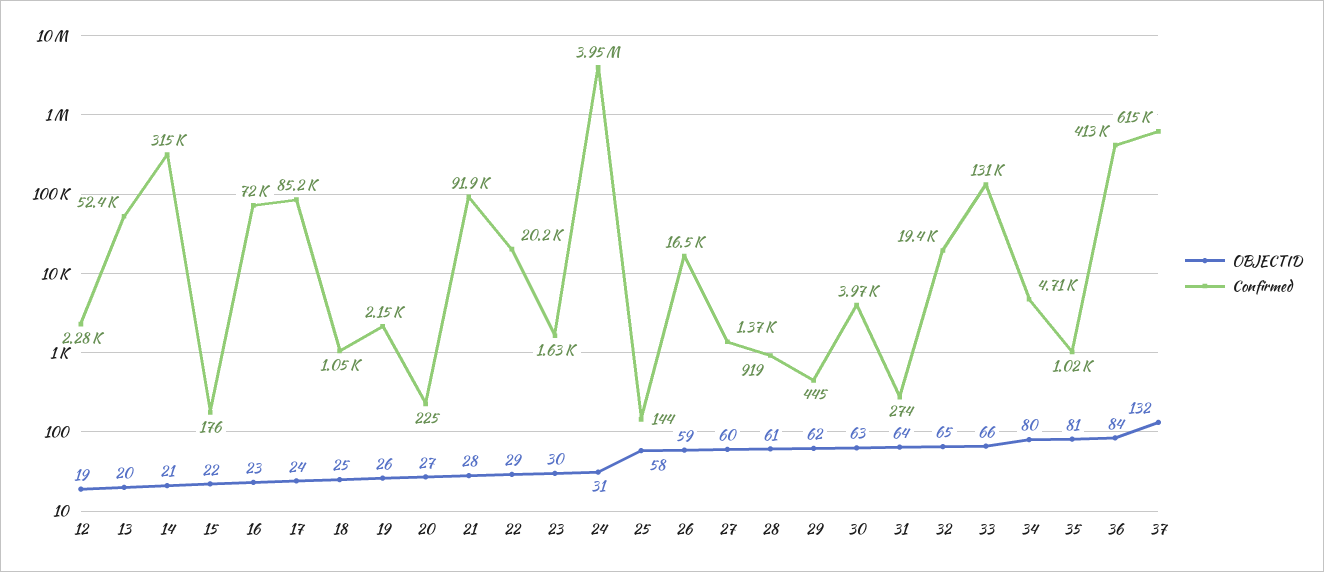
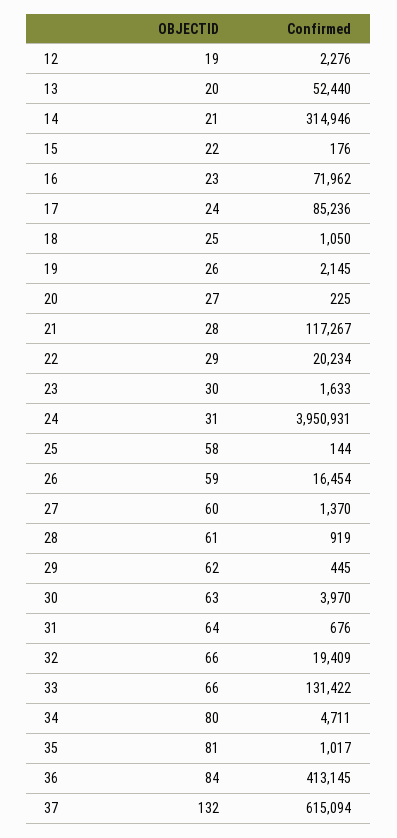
  {
    "OBJECTID": {
      "12": 19,
      "13": 20,
      "14": 21,
      "15": 22,
      "16": 23,
      "17": 24,
      "18": 25,
      "19": 26,
      "20": 27,
      "21": 28,
      "22": 29,
      "23": 30,
      "24": 31,
      "25": 58,
      "26": 59,
      "27": 60,
      "28": 61,
      "29": 62,
      "30": 63,
      "31": 64,
-     "32": 65,
+     "32": 66,
      "33": 66,
      "34": 80,
      "35": 81,
      "36": 84,
      "37": 132
    },
    "Confirmed": {
      "12": 2276,
      "13": 52440,
      "14": 314946,
      "15": 176,
      "16": 71962,
      "17": 85236,
      "18": 1050,
      "19": 2145,
      "20": 225,
-     "21": 91900,
+     "21": 117267,
      "22": 20234,
      "23": 1633,
      "24": 3950931,
      "25": 144,
      "26": 16454,
      "27": 1370,
      "28": 919,
      "29": 445,
      "30": 3970,
-     "31": 274,
+     "31": 676,
      "32": 19409,
      "33": 131422,
      "34": 4711,
      "35": 1017,
      "36": 413145,
      "37": 615094
    }
  }

